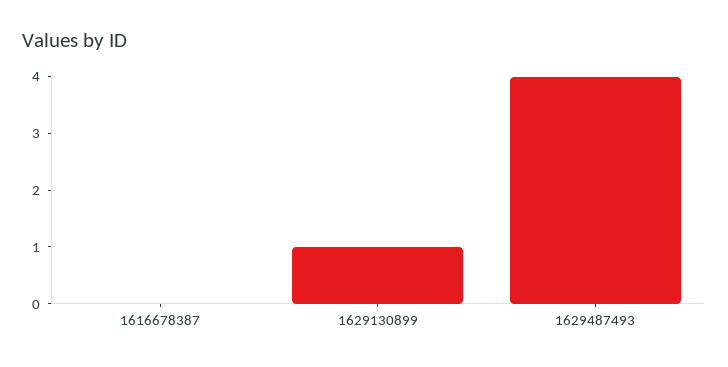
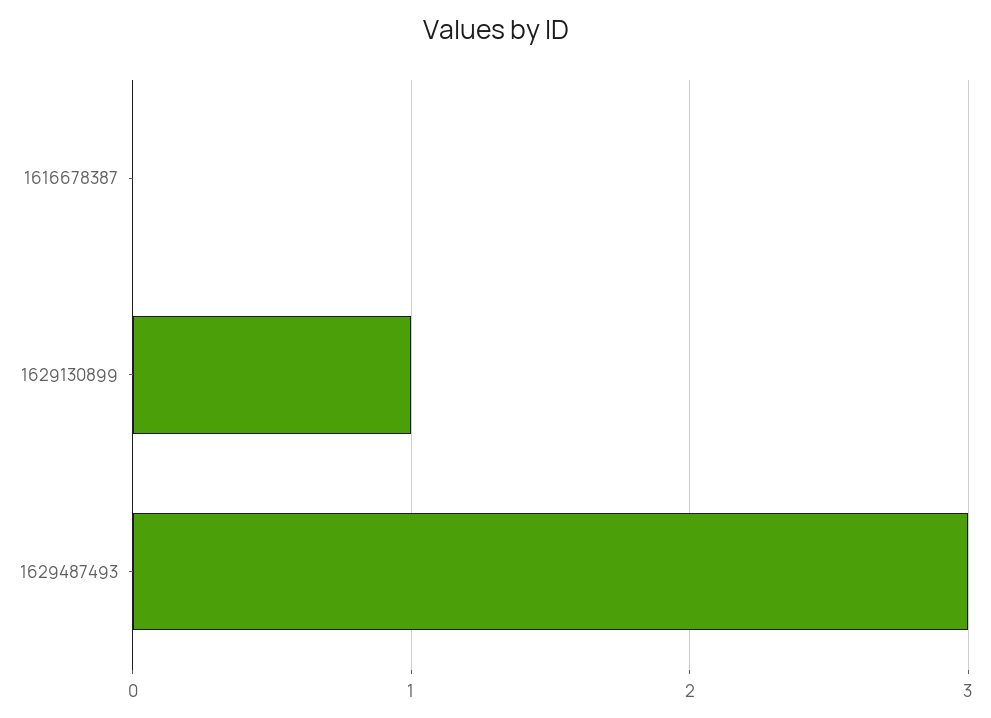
  {
    "1616678387": 0,
    "1629130899": 1,
-   "1629487493": 4
+   "1629487493": 3
  }

